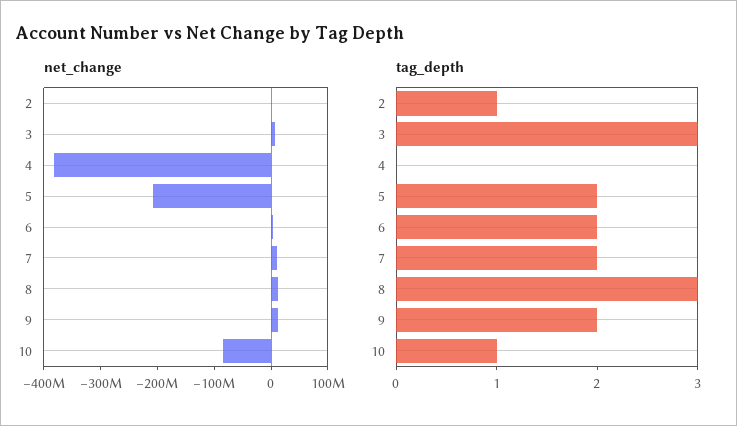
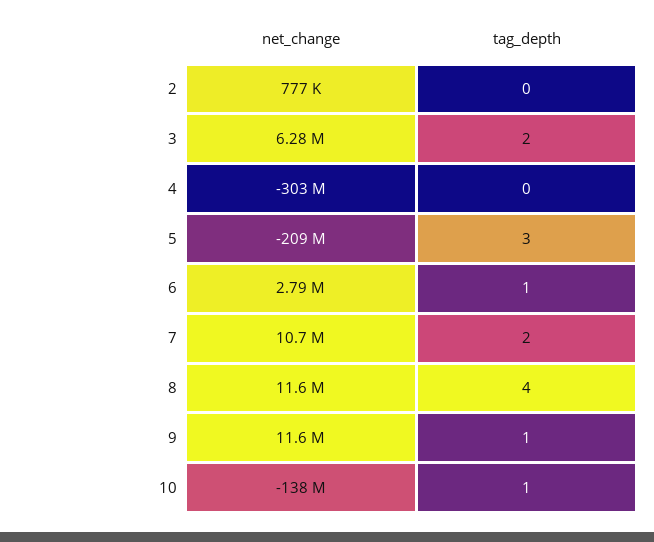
  {
    "net_change": {
      "2": 777000,
      "3": 6280000,
-     "4": -380000000,
+     "4": -303000000,
      "5": -209000000,
      "6": 2790000,
      "7": 10700000,
      "8": 11600000,
      "9": 11600000,
-     "10": -80000000
+     "10": -138000000
    },
    "tag_depth": {
-     "2": 1,
+     "2": 0,
-     "3": 3,
+     "3": 2,
      "4": 0,
-     "5": 2,
+     "5": 3,
-     "6": 2,
+     "6": 1,
      "7": 2,
-     "8": 3,
+     "8": 4,
-     "9": 2,
+     "9": 1,
      "10": 1
    }
  }

